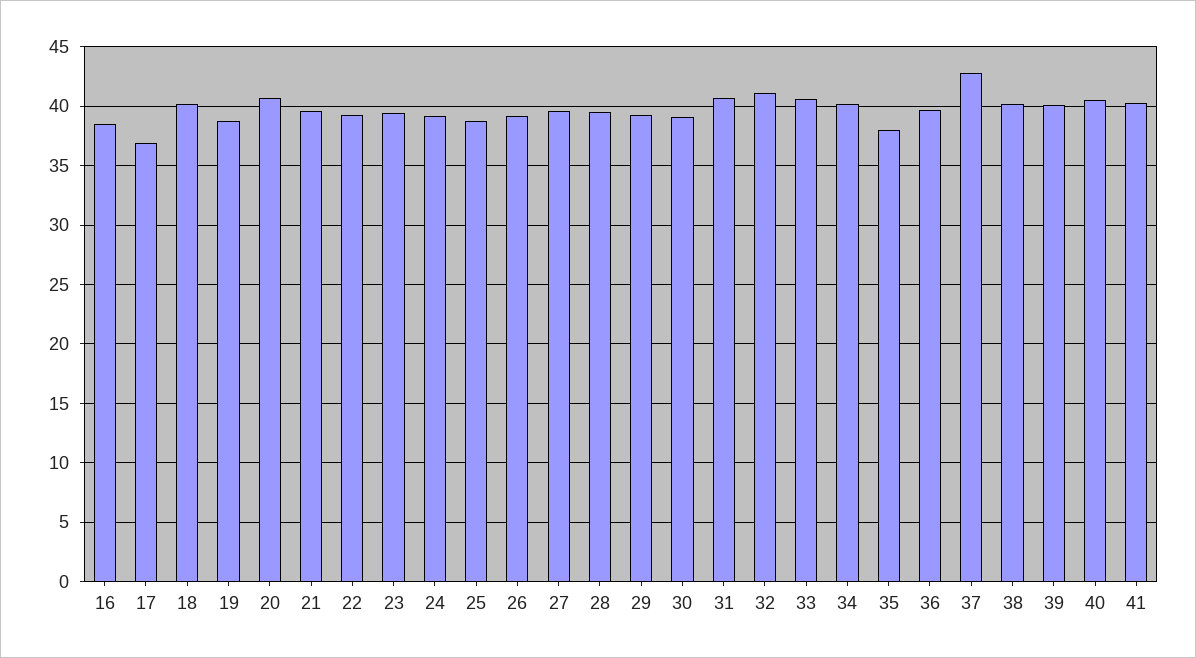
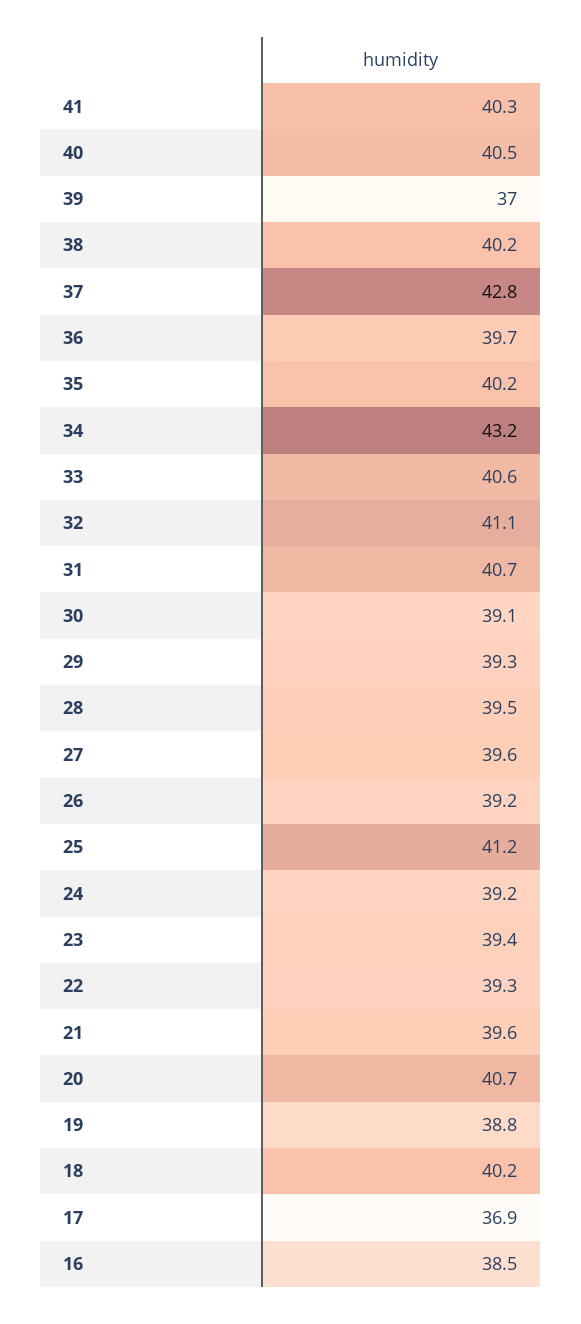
  {
    "16": 38.5,
    "17": 36.9,
    "18": 40.2,
    "19": 38.8,
    "20": 40.7,
    "21": 39.6,
    "22": 39.3,
    "23": 39.4,
    "24": 39.2,
-   "25": 39,
+   "25": 41.2,
    "26": 39.2,
    "27": 39.6,
    "28": 39.5,
    "29": 39.3,
    "30": 39.1,
    "31": 40.7,
    "32": 41.1,
    "33": 40.6,
-   "34": 40,
+   "34": 43.2,
-   "35": 38,
+   "35": 40.2,
    "36": 39.7,
    "37": 42.8,
    "38": 40.2,
-   "39": 40,
+   "39": 37,
    "40": 40.5,
    "41": 40.3
  }

